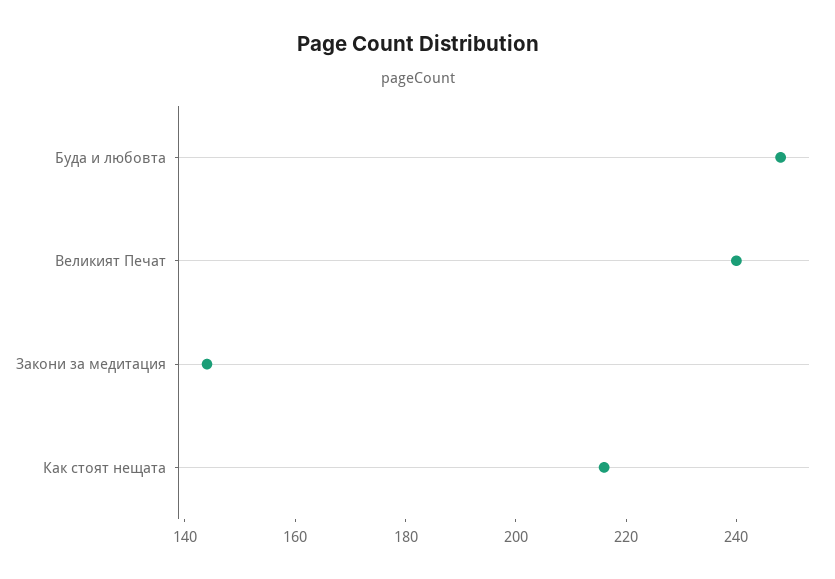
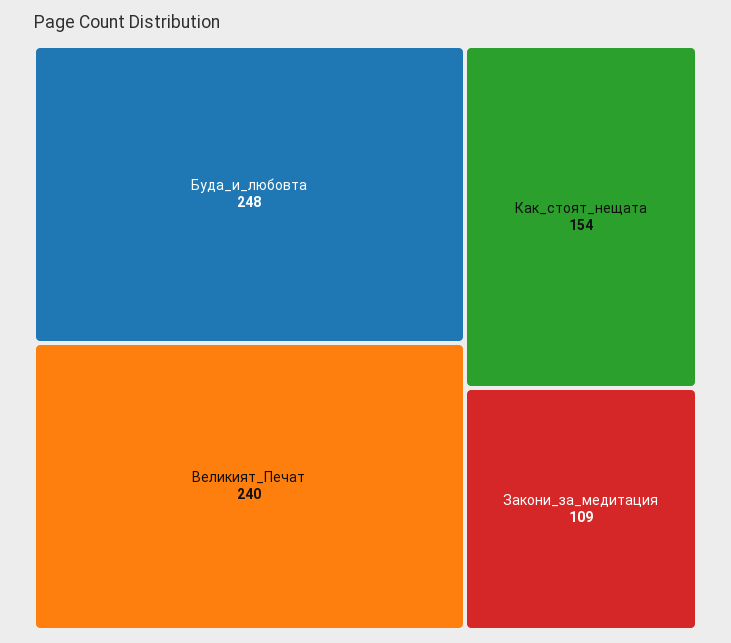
  {
    "Буда и любовта": 248,
    "Великият Печат": 240,
-   "Закони за медитация": 145,
+   "Закони за медитация": 109,
-   "Как стоят нещата": 215
+   "Как стоят нещата": 154
  }

